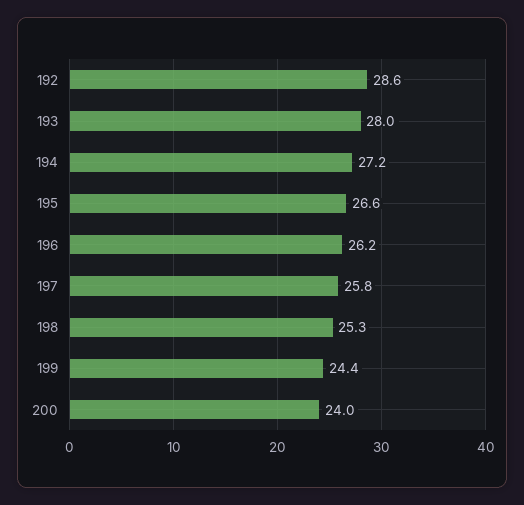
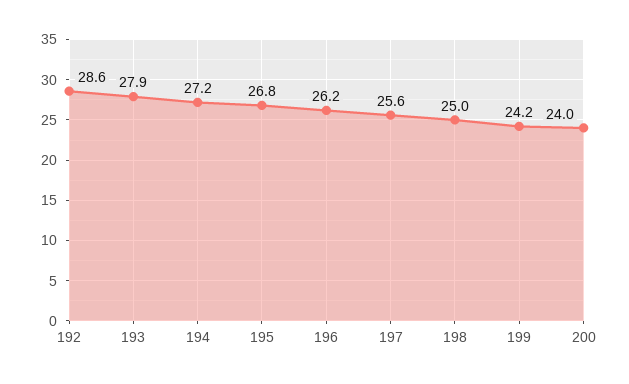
  {
    "192": 28.6,
-   "193": 28,
+   "193": 27.9,
    "194": 27.2,
-   "195": 26.6,
+   "195": 26.8,
    "196": 26.2,
-   "197": 25.8,
+   "197": 25.6,
-   "198": 25.3,
+   "198": 25,
-   "199": 24.4,
+   "199": 24.2,
    "200": 24
  }

